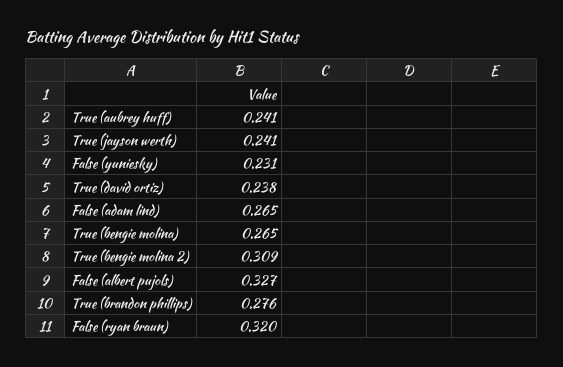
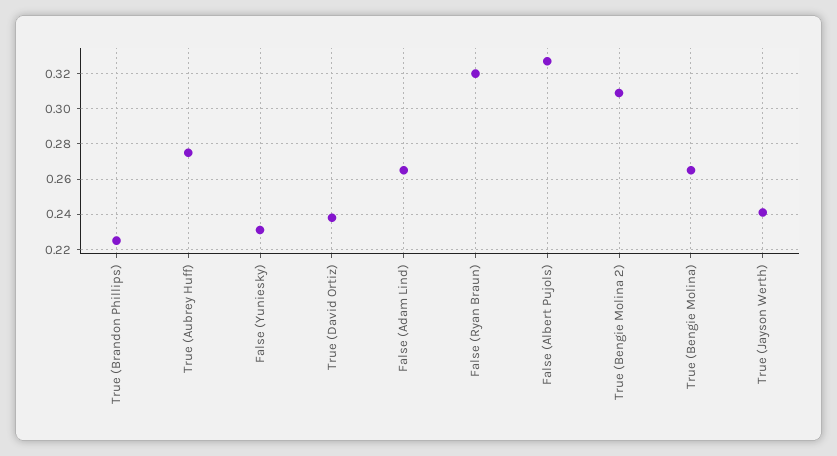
  {
-   "True (aubrey huff)": 0.241,
+   "True (aubrey huff)": 0.275,
    "True (jayson werth)": 0.241,
    "False (yuniesky)": 0.231,
    "True (david ortiz)": 0.238,
    "False (adam lind)": 0.265,
    "True (bengie molina)": 0.265,
    "True (bengie molina 2)": 0.309,
    "False (albert pujols)": 0.327,
-   "True (brandon phillips)": 0.276,
+   "True (brandon phillips)": 0.225,
    "False (ryan braun)": 0.32
  }

